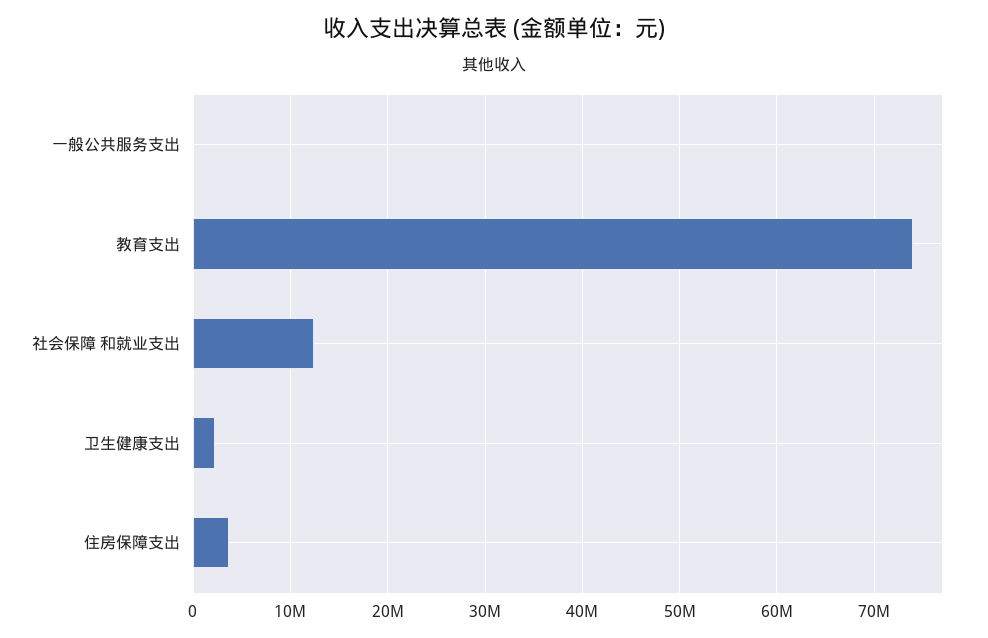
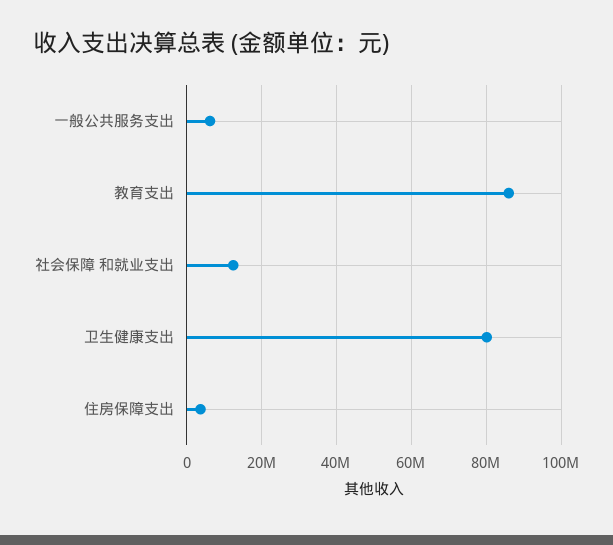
  {
-   "一般公共服务支出": 0,
+   "一般公共服务支出": 6000000,
-   "教育支出": 74000000,
+   "教育支出": 86000000,
    "社会保障 和就业支出": 12000000,
-   "卫生健康支出": 2000000,
+   "卫生健康支出": 80000000,
    "住房保障支出": 4000000
  }

